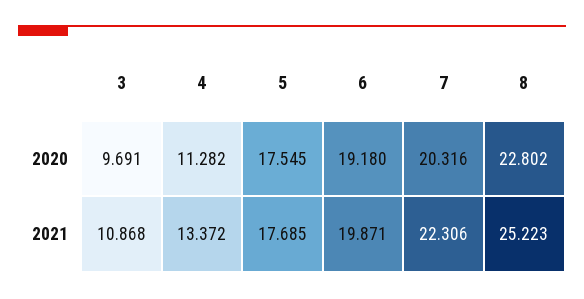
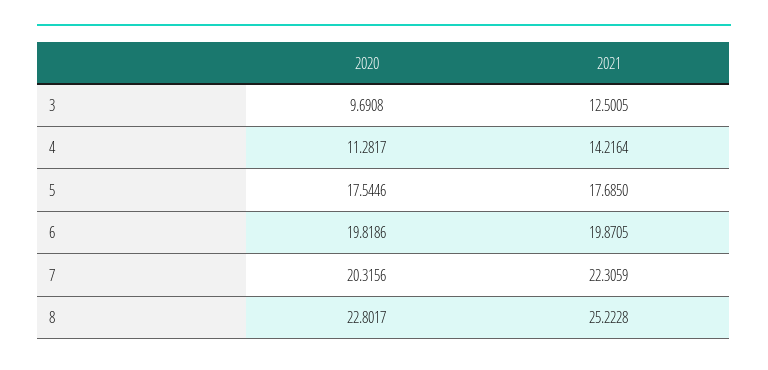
  {
    "3": {
      "2020": 9.6908,
-     "2021": 10.868
+     "2021": 12.5005
    },
    "4": {
      "2020": 11.2817,
-     "2021": 13.372
+     "2021": 14.2164
    },
    "5": {
      "2020": 17.5446,
      "2021": 17.685
    },
    "6": {
-     "2020": 19.18,
+     "2020": 19.8186,
      "2021": 19.8705
    },
    "7": {
      "2020": 20.3156,
      "2021": 22.3059
    },
    "8": {
      "2020": 22.8017,
      "2021": 25.2228
    }
  }

